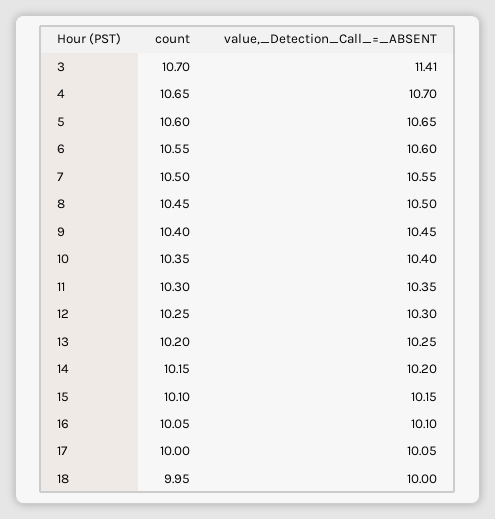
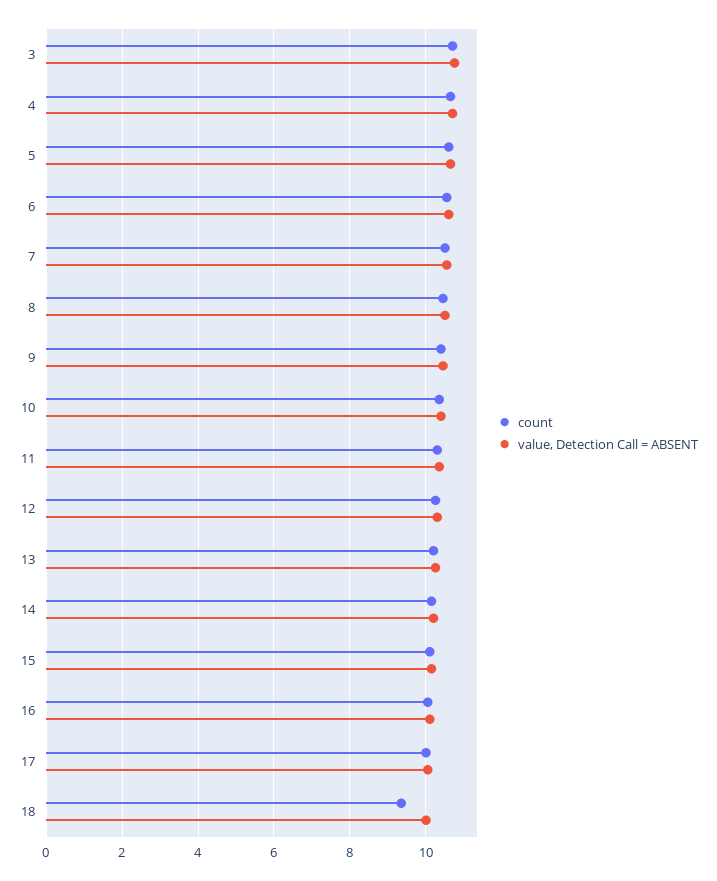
  {
    "count": {
      "3": 10.7,
      "4": 10.65,
      "5": 10.6,
      "6": 10.55,
      "7": 10.5,
      "8": 10.45,
      "9": 10.4,
      "10": 10.35,
      "11": 10.3,
      "12": 10.25,
      "13": 10.2,
      "14": 10.15,
      "15": 10.1,
      "16": 10.05,
      "17": 10,
-     "18": 9.95
+     "18": 9.4
    },
    "value,_Detection_Call_=_ABSENT": {
-     "3": 11.41,
+     "3": 10.8,
      "4": 10.7,
      "5": 10.65,
      "6": 10.6,
      "7": 10.55,
      "8": 10.5,
      "9": 10.45,
      "10": 10.4,
      "11": 10.35,
      "12": 10.3,
      "13": 10.25,
      "14": 10.2,
      "15": 10.15,
      "16": 10.1,
      "17": 10.05,
      "18": 10
    }
  }

